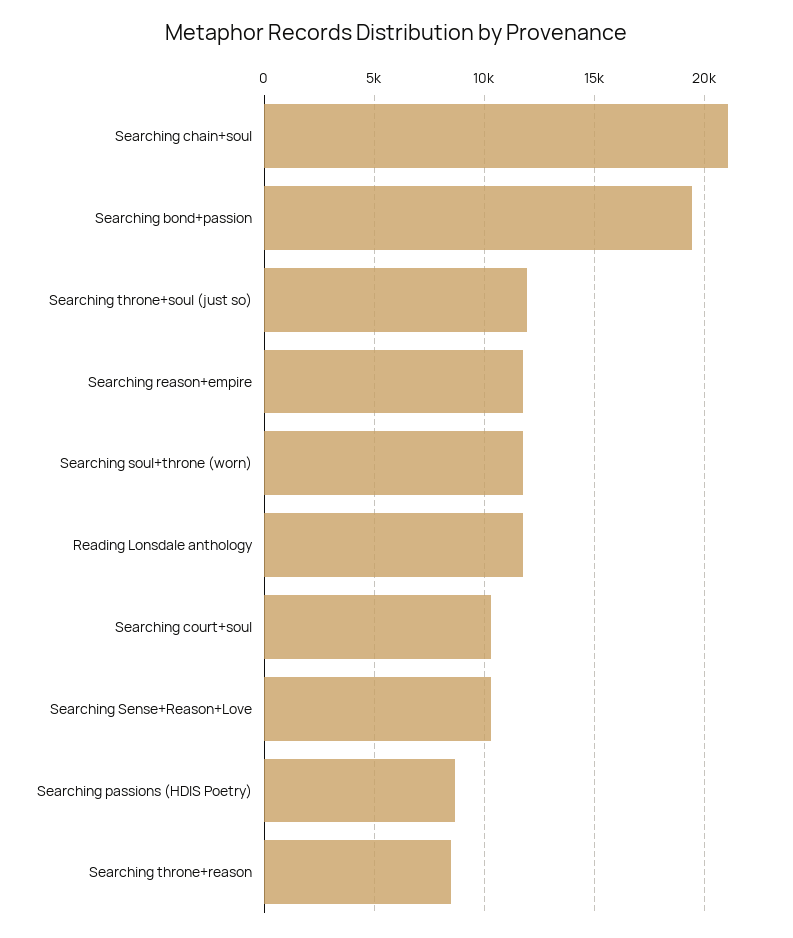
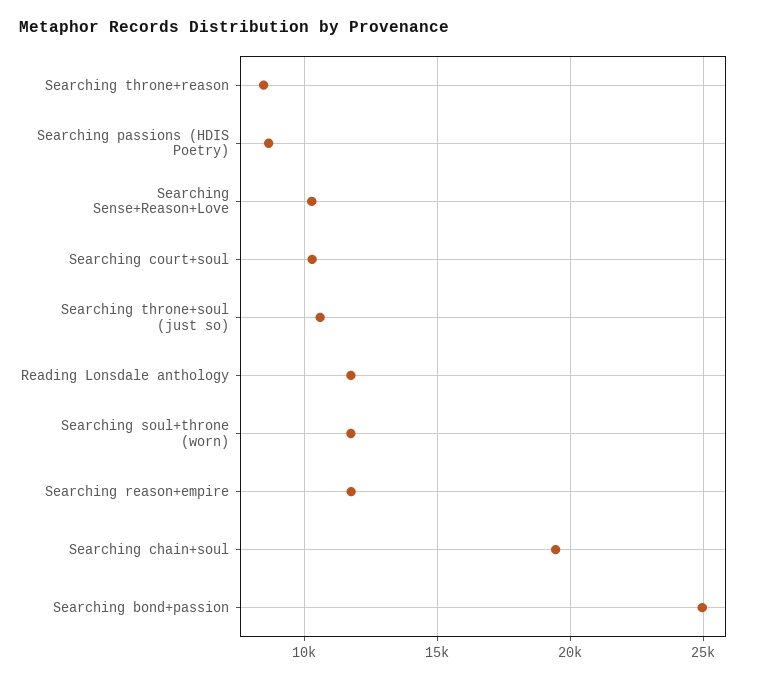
  {
-   "Searching chain+soul": 21000,
+   "Searching chain+soul": 19500,
-   "Searching bond+passion": 19500,
+   "Searching bond+passion": 25000,
-   "Searching throne+soul (just so)": 12000,
+   "Searching throne+soul (just so)": 10500,
    "Searching reason+empire": 12000,
    "Searching soul+throne (worn)": 12000,
    "Reading Lonsdale anthology": 12000,
    "Searching court+soul": 10500,
    "Searching Sense+Reason+Love": 10500,
    "Searching passions (HDIS Poetry)": 8500,
    "Searching throne+reason": 8500
  }

